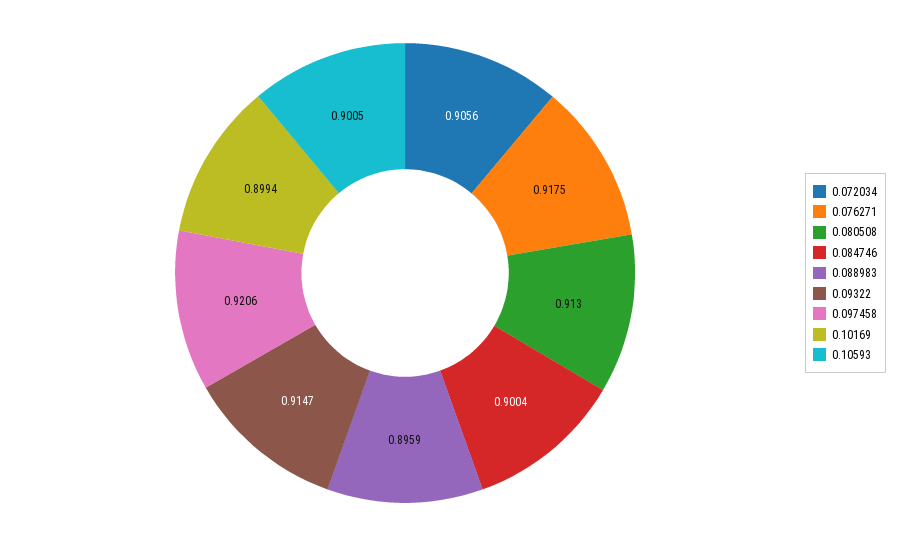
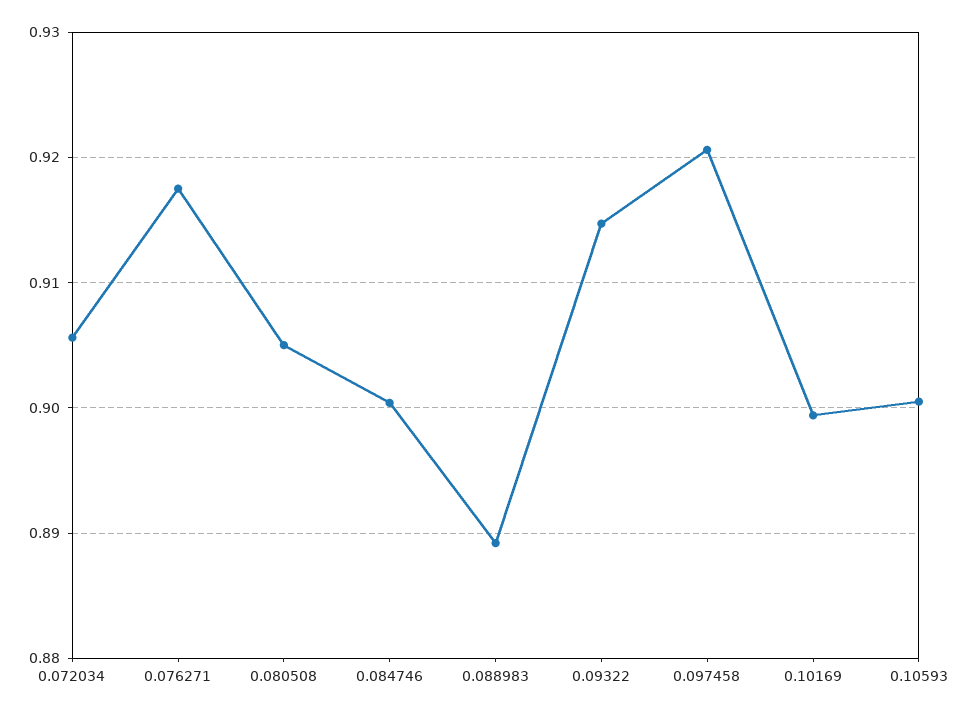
  {
    "0.072034": 0.9056,
    "0.076271": 0.9175,
-   "0.080508": 0.913,
+   "0.080508": 0.905,
    "0.084746": 0.9004,
-   "0.088983": 0.8959,
+   "0.088983": 0.889,
    "0.09322": 0.9147,
    "0.097458": 0.9206,
    "0.10169": 0.8994,
    "0.10593": 0.9005
  }

